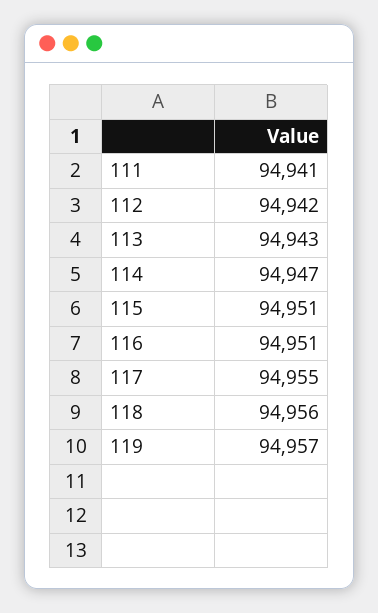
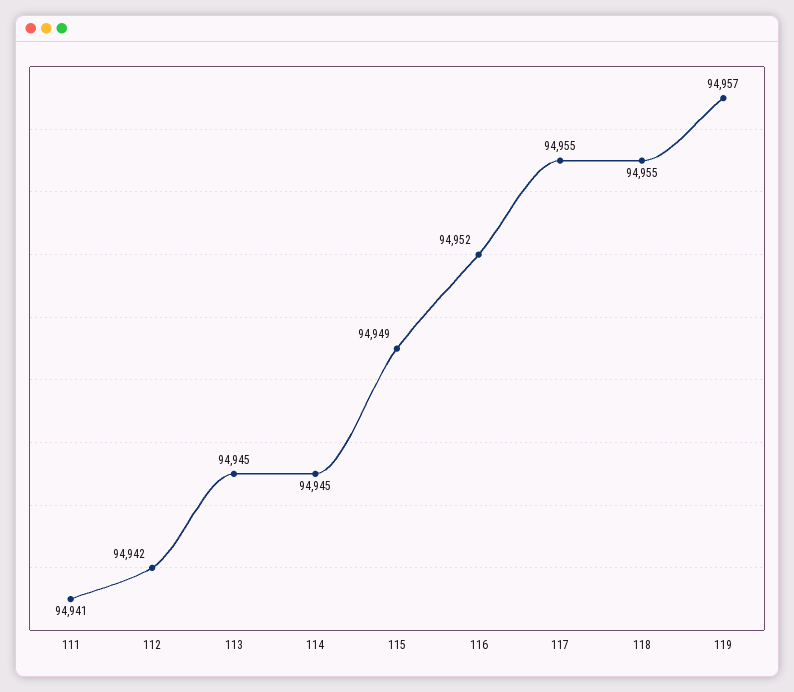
  {
    "111": 94941,
    "112": 94942,
-   "113": 94943,
+   "113": 94945,
-   "114": 94947,
+   "114": 94945,
-   "115": 94951,
+   "115": 94949,
-   "116": 94951,
+   "116": 94952,
    "117": 94955,
-   "118": 94956,
+   "118": 94955,
    "119": 94957
  }

